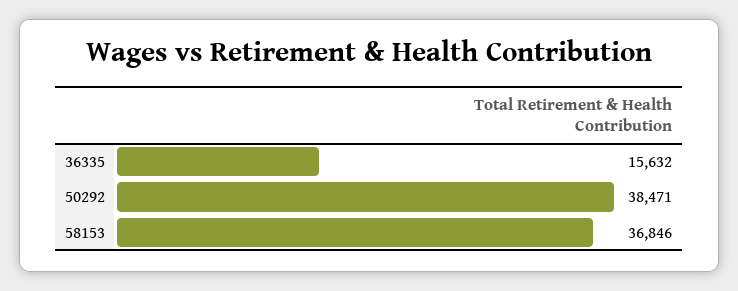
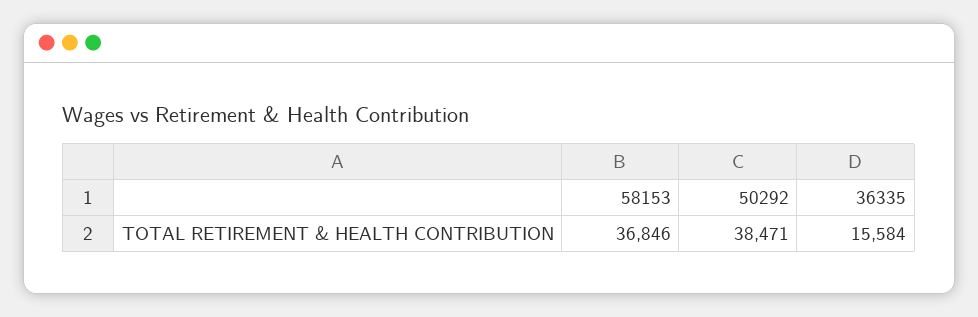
  {
-   "36335": 15632,
+   "36335": 15584,
    "50292": 38471,
    "58153": 36846
  }

